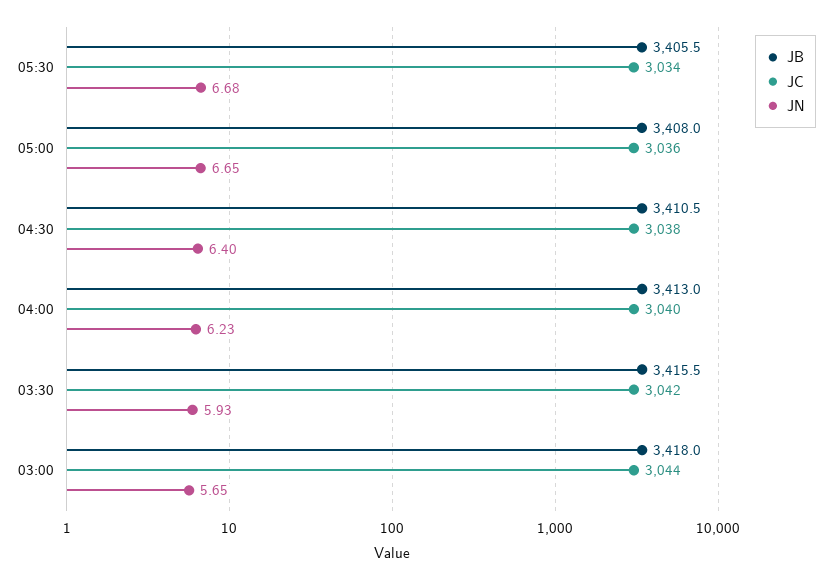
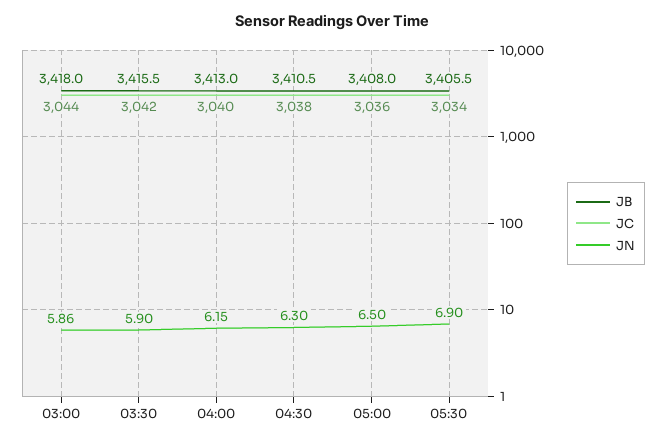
  {
    "JB": {
      "05:30": 3405.5,
      "05:00": 3408,
      "04:30": 3410.5,
      "04:00": 3413,
      "03:30": 3415.5,
      "03:00": 3418
    },
    "JC": {
      "05:30": 3034,
      "05:00": 3036,
      "04:30": 3038,
      "04:00": 3040,
      "03:30": 3042,
      "03:00": 3044
    },
    "JN": {
-     "05:30": 6.68,
+     "05:30": 6.9,
-     "05:00": 6.65,
+     "05:00": 6.5,
-     "04:30": 6.4,
+     "04:30": 6.3,
-     "04:00": 6.23,
+     "04:00": 6.15,
-     "03:30": 5.93,
+     "03:30": 5.9,
-     "03:00": 5.65
+     "03:00": 5.86
    }
  }

